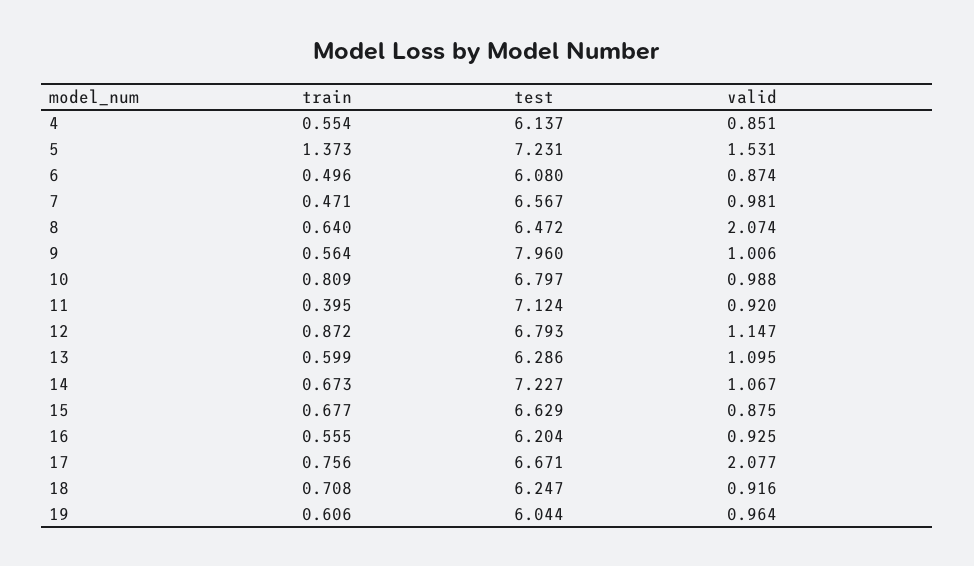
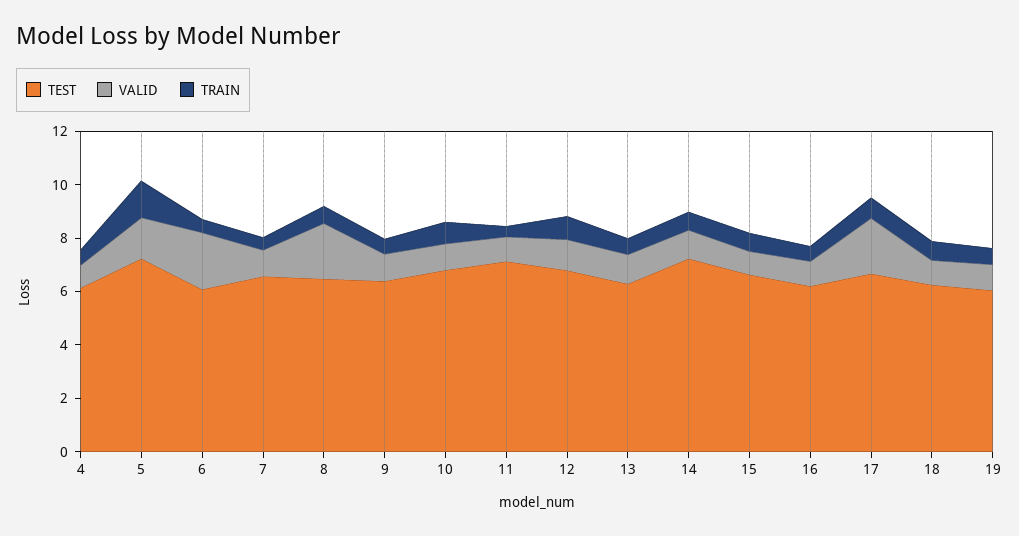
  {
    "train": {
      "4": 0.554,
      "5": 1.373,
      "6": 0.496,
      "7": 0.471,
      "8": 0.64,
      "9": 0.564,
      "10": 0.809,
      "11": 0.395,
      "12": 0.872,
      "13": 0.599,
      "14": 0.673,
      "15": 0.677,
      "16": 0.555,
      "17": 0.756,
      "18": 0.708,
      "19": 0.606
    },
    "test": {
      "4": 6.137,
      "5": 7.231,
      "6": 6.08,
      "7": 6.567,
      "8": 6.472,
-     "9": 7.96,
+     "9": 6.5,
      "10": 6.797,
      "11": 7.124,
      "12": 6.793,
      "13": 6.286,
      "14": 7.227,
      "15": 6.629,
      "16": 6.204,
      "17": 6.671,
      "18": 6.247,
      "19": 6.044
    },
    "valid": {
      "4": 0.851,
      "5": 1.531,
-     "6": 0.874,
+     "6": 2,
      "7": 0.981,
      "8": 2.074,
      "9": 1.006,
      "10": 0.988,
      "11": 0.92,
      "12": 1.147,
      "13": 1.095,
      "14": 1.067,
      "15": 0.875,
      "16": 0.925,
      "17": 2.077,
      "18": 0.916,
      "19": 0.964
    }
  }

